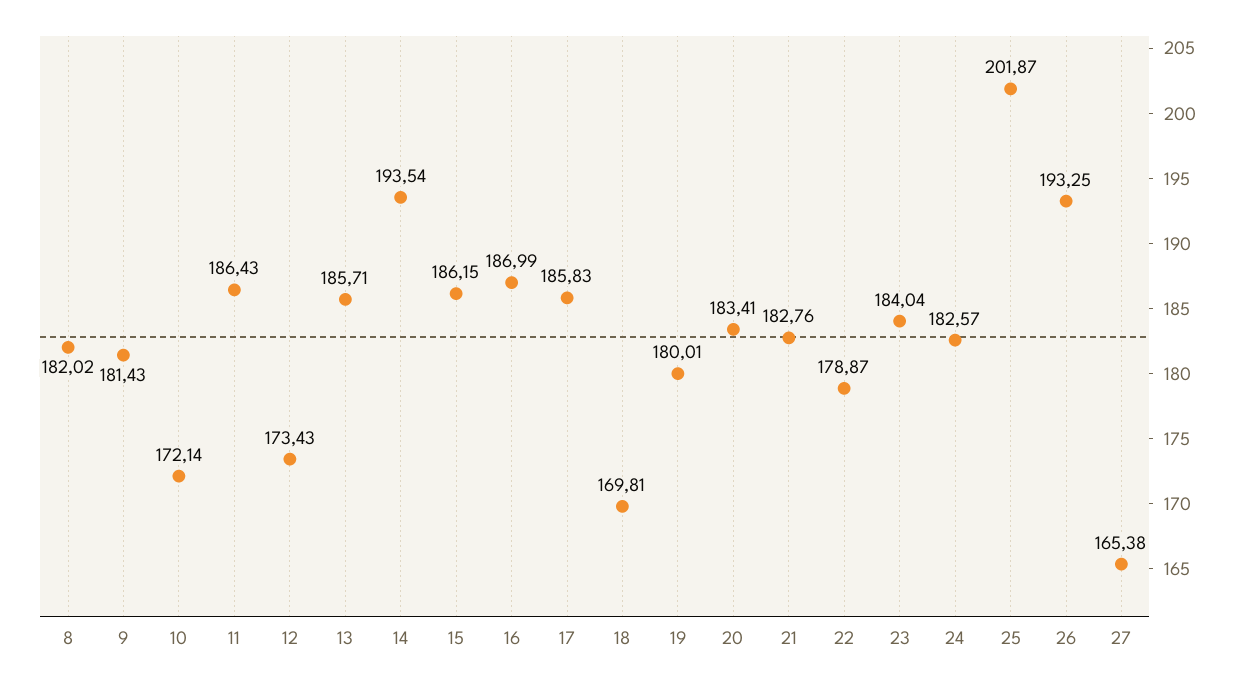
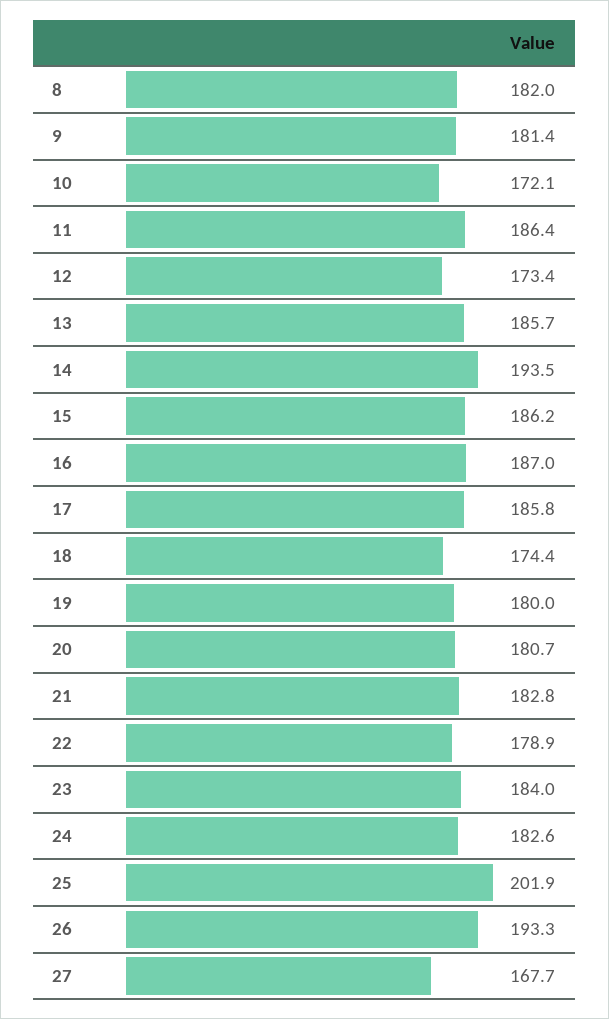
  {
    "8": 182.02,
    "9": 181.43,
    "10": 172.14,
    "11": 186.43,
    "12": 173.43,
    "13": 185.71,
    "14": 193.54,
    "15": 186.15,
    "16": 186.99,
    "17": 185.83,
-   "18": 169.81,
+   "18": 174.4,
    "19": 180.01,
-   "20": 183.41,
+   "20": 180.7,
    "21": 182.76,
    "22": 178.87,
    "23": 184.04,
    "24": 182.57,
    "25": 201.87,
    "26": 193.25,
-   "27": 165.38
+   "27": 167.7
  }

